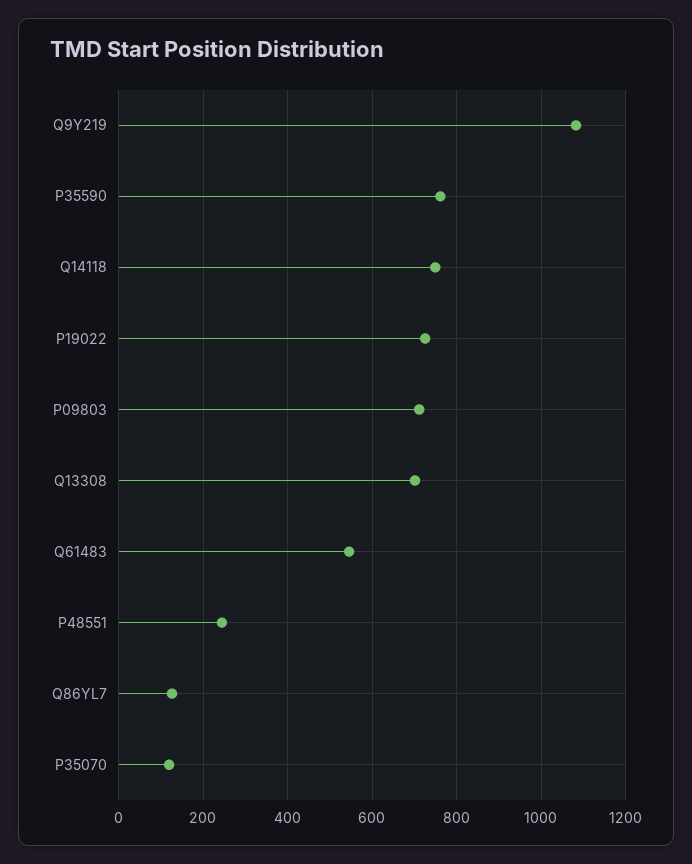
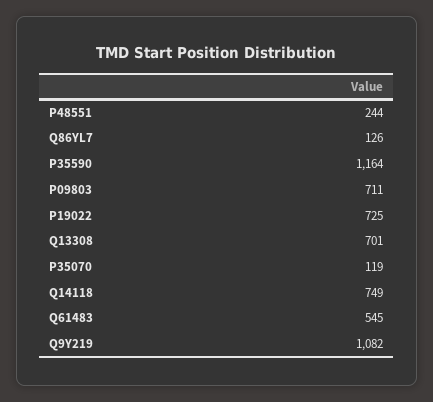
  {
    "Q9Y219": 1082,
-   "P35590": 760,
+   "P35590": 1164,
    "Q14118": 749,
    "P19022": 725,
    "P09803": 711,
    "Q13308": 701,
    "Q61483": 545,
    "P48551": 244,
    "Q86YL7": 126,
    "P35070": 119
  }

